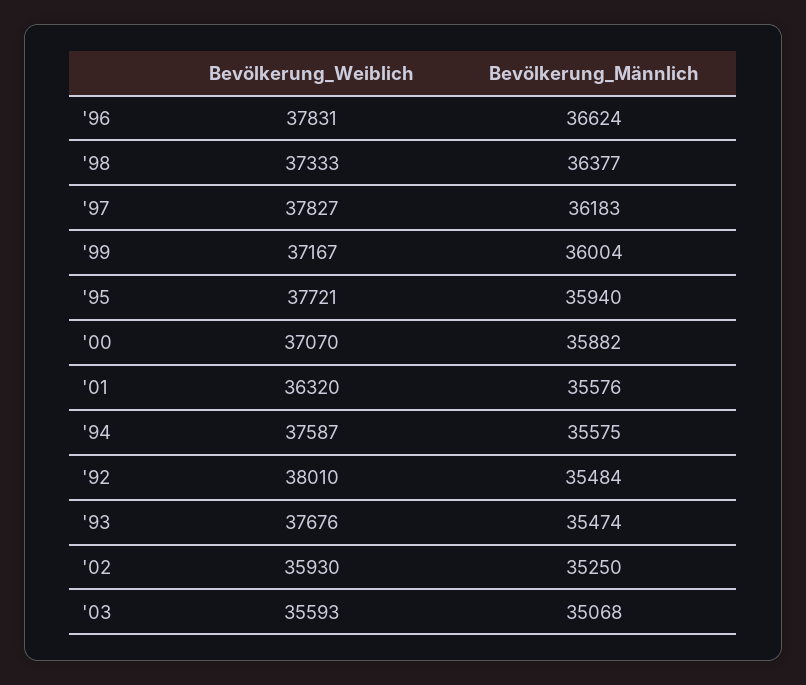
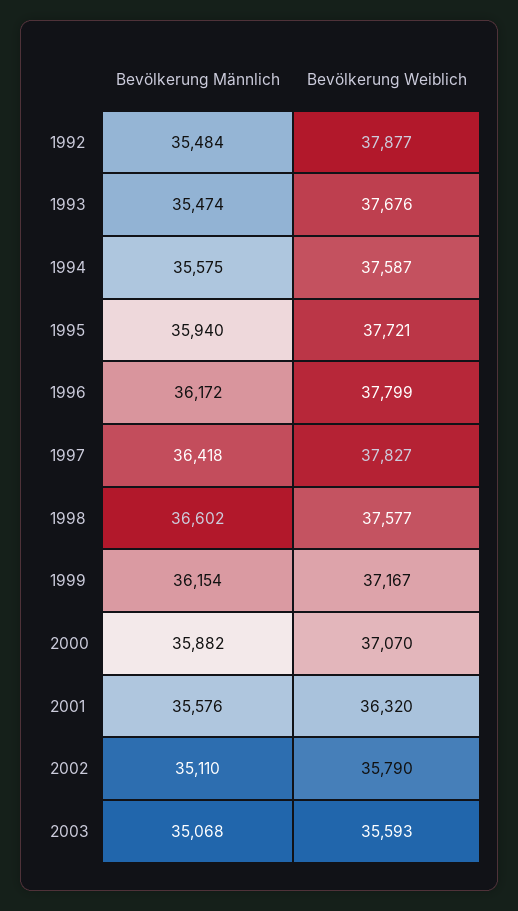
  {
    "Bevölkerung_Weiblich": {
-     "'96": 37831,
+     "'96": 37799,
-     "'98": 37333,
+     "'98": 37577,
      "'97": 37827,
      "'99": 37167,
      "'95": 37721,
      "'00": 37070,
      "'01": 36320,
      "'94": 37587,
-     "'92": 38010,
+     "'92": 37877,
      "'93": 37676,
-     "'02": 35930,
+     "'02": 35790,
      "'03": 35593
    },
    "Bevölkerung_Männlich": {
-     "'96": 36624,
+     "'96": 36172,
-     "'98": 36377,
+     "'98": 36602,
-     "'97": 36183,
+     "'97": 36418,
-     "'99": 36004,
+     "'99": 36154,
      "'95": 35940,
      "'00": 35882,
      "'01": 35576,
      "'94": 35575,
      "'92": 35484,
      "'93": 35474,
-     "'02": 35250,
+     "'02": 35110,
      "'03": 35068
    }
  }

